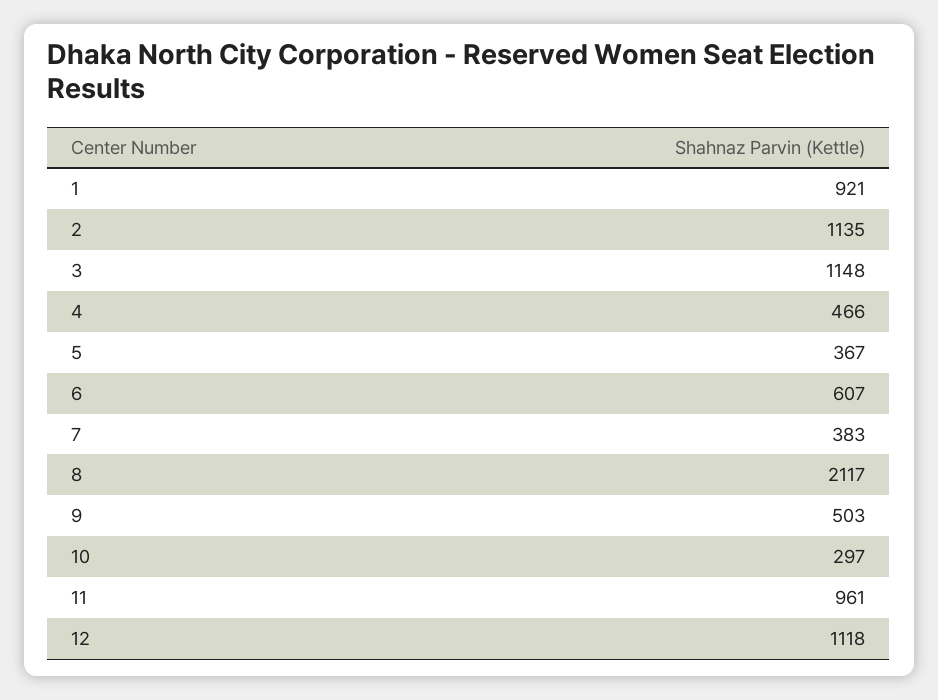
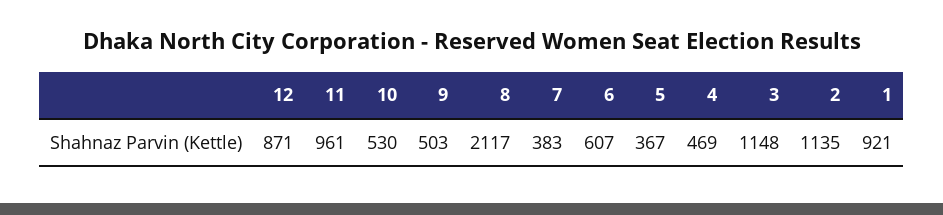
  {
    "1": 921,
    "2": 1135,
    "3": 1148,
-   "4": 466,
+   "4": 469,
    "5": 367,
    "6": 607,
    "7": 383,
    "8": 2117,
    "9": 503,
-   "10": 297,
+   "10": 530,
    "11": 961,
-   "12": 1118
+   "12": 871
  }

